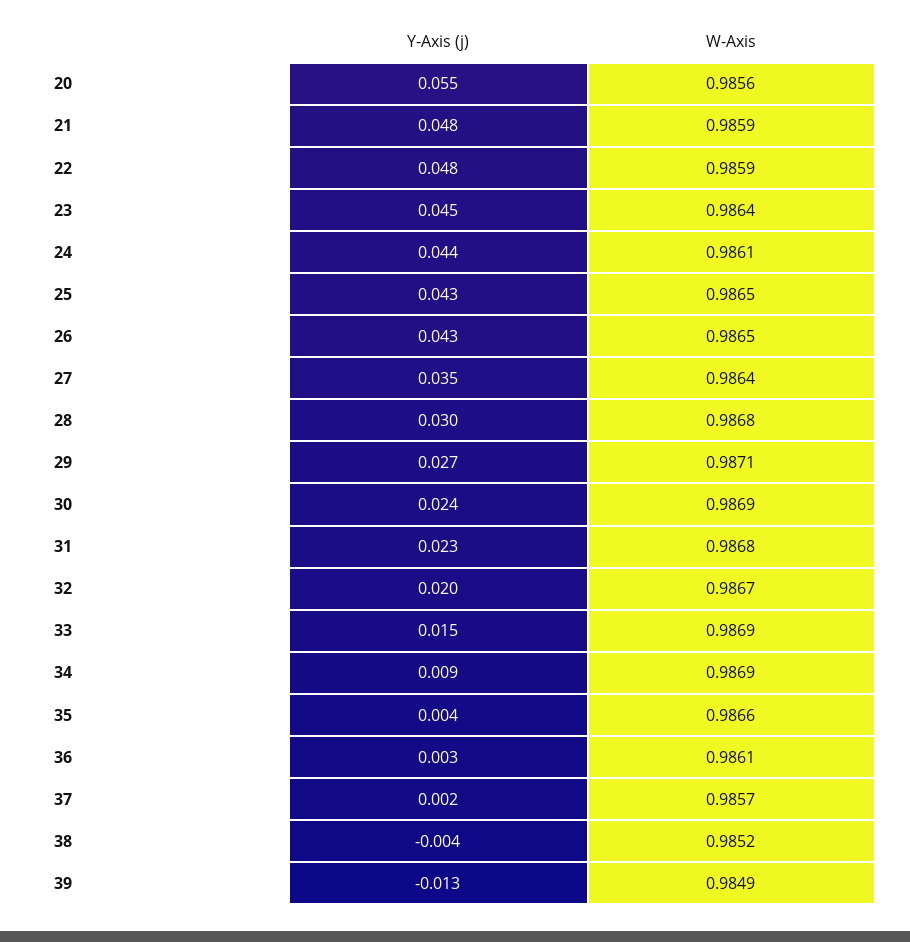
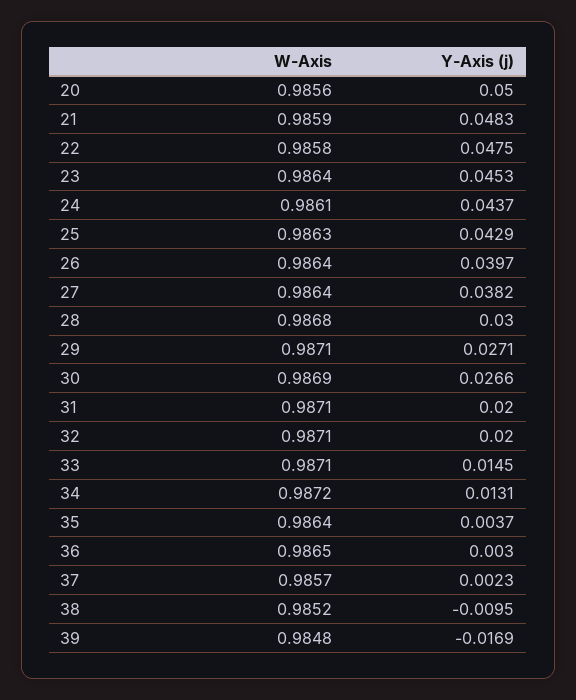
  {
    "Y-Axis (j)": {
-     "20": 0.055,
+     "20": 0.05,
      "21": 0.0483,
      "22": 0.0475,
      "23": 0.0453,
      "24": 0.0437,
      "25": 0.0429,
-     "26": 0.043,
+     "26": 0.0397,
-     "27": 0.035,
+     "27": 0.0382,
      "28": 0.03,
      "29": 0.0271,
-     "30": 0.024,
+     "30": 0.0266,
-     "31": 0.023,
+     "31": 0.02,
      "32": 0.02,
      "33": 0.0145,
-     "34": 0.009,
+     "34": 0.0131,
      "35": 0.0037,
      "36": 0.003,
      "37": 0.0023,
-     "38": -0.004,
+     "38": -0.0095,
-     "39": -0.013
+     "39": -0.0169
    },
    "W-Axis": {
      "20": 0.9856,
      "21": 0.9859,
-     "22": 0.9859,
+     "22": 0.9858,
      "23": 0.9864,
      "24": 0.9861,
-     "25": 0.9865,
+     "25": 0.9863,
-     "26": 0.9865,
+     "26": 0.9864,
      "27": 0.9864,
      "28": 0.9868,
      "29": 0.9871,
      "30": 0.9869,
-     "31": 0.9868,
+     "31": 0.9871,
-     "32": 0.9867,
+     "32": 0.9871,
-     "33": 0.9869,
+     "33": 0.9871,
-     "34": 0.9869,
+     "34": 0.9872,
-     "35": 0.9866,
+     "35": 0.9864,
-     "36": 0.9861,
+     "36": 0.9865,
      "37": 0.9857,
      "38": 0.9852,
-     "39": 0.9849
+     "39": 0.9848
    }
  }

